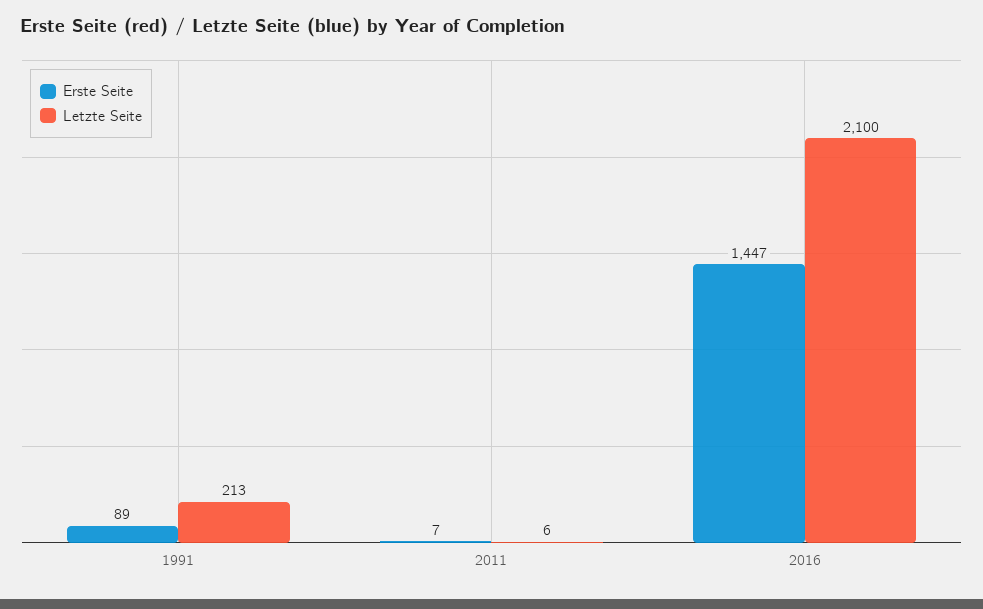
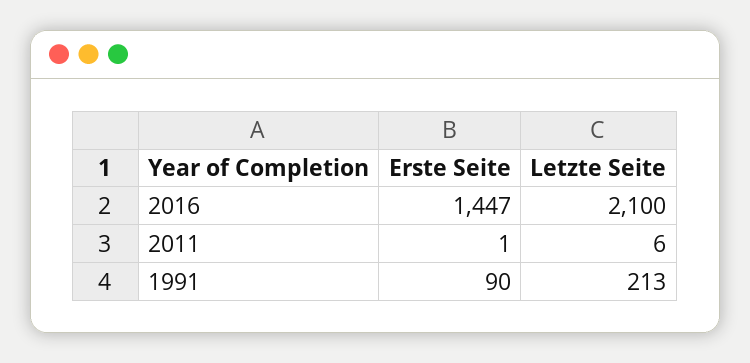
  {
    "Erste Seite": {
-     "1991": 89,
+     "1991": 90,
-     "2011": 7,
+     "2011": 1,
      "2016": 1447
    },
    "Letzte Seite": {
      "1991": 213,
      "2011": 6,
      "2016": 2100
    }
  }

